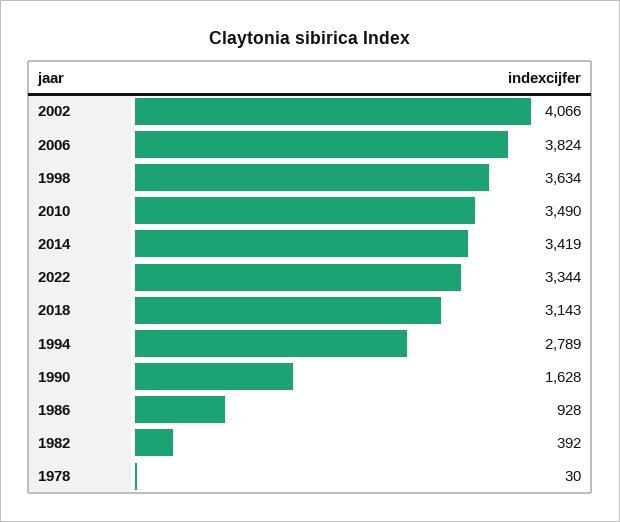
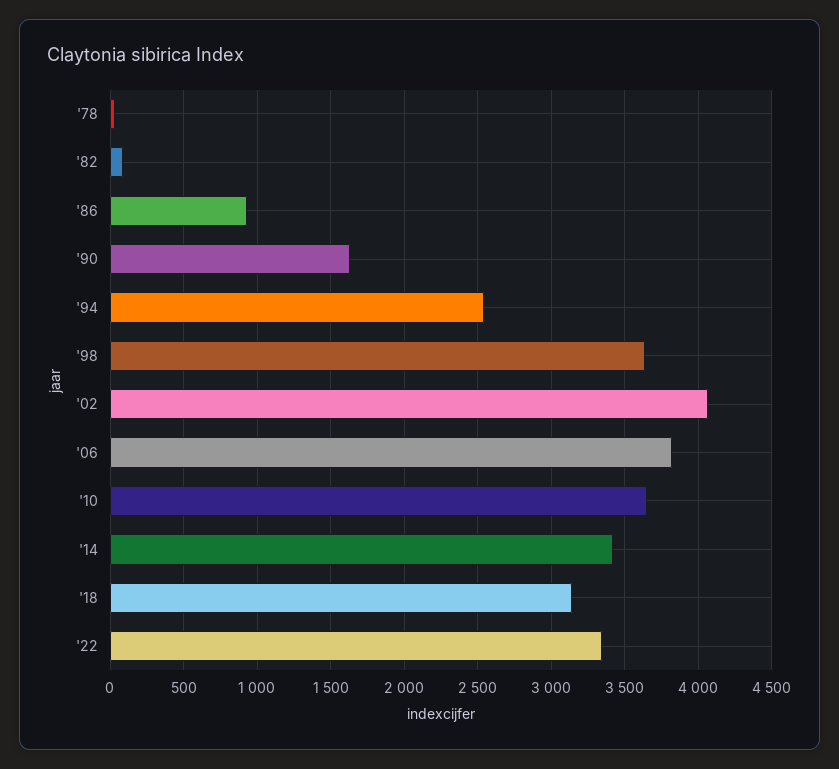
  {
    "2002": 4066,
    "2006": 3824,
    "1998": 3634,
-   "2010": 3490,
+   "2010": 3650,
    "2014": 3419,
    "2022": 3344,
    "2018": 3143,
-   "1994": 2789,
+   "1994": 2550,
    "1990": 1628,
    "1986": 928,
-   "1982": 392,
+   "1982": 100,
    "1978": 30
  }

